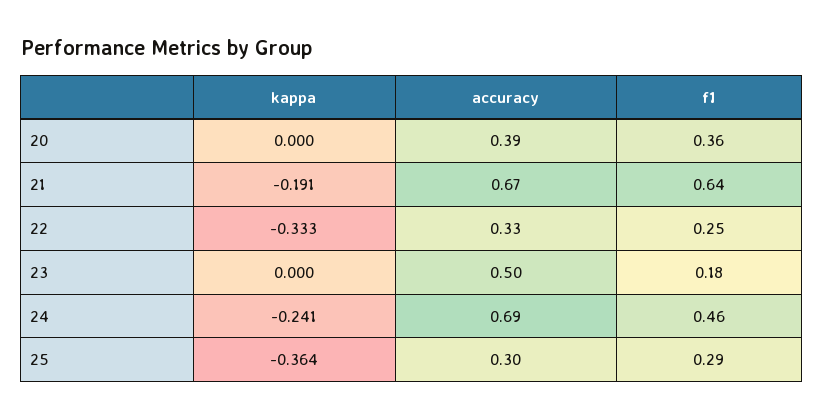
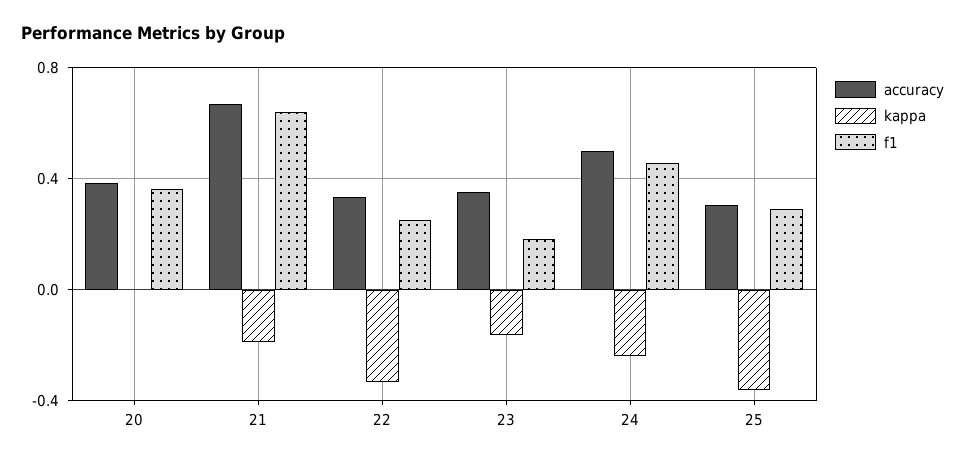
  {
    "kappa": {
      "20": 0,
      "21": -0.191,
      "22": -0.333,
-     "23": 0,
+     "23": -0.15,
      "24": -0.241,
      "25": -0.364
    },
    "accuracy": {
      "20": 0.39,
      "21": 0.67,
      "22": 0.33,
-     "23": 0.5,
+     "23": 0.35,
-     "24": 0.69,
+     "24": 0.5,
      "25": 0.3
    },
    "f1": {
      "20": 0.36,
      "21": 0.64,
      "22": 0.25,
      "23": 0.18,
      "24": 0.46,
      "25": 0.29
    }
  }

